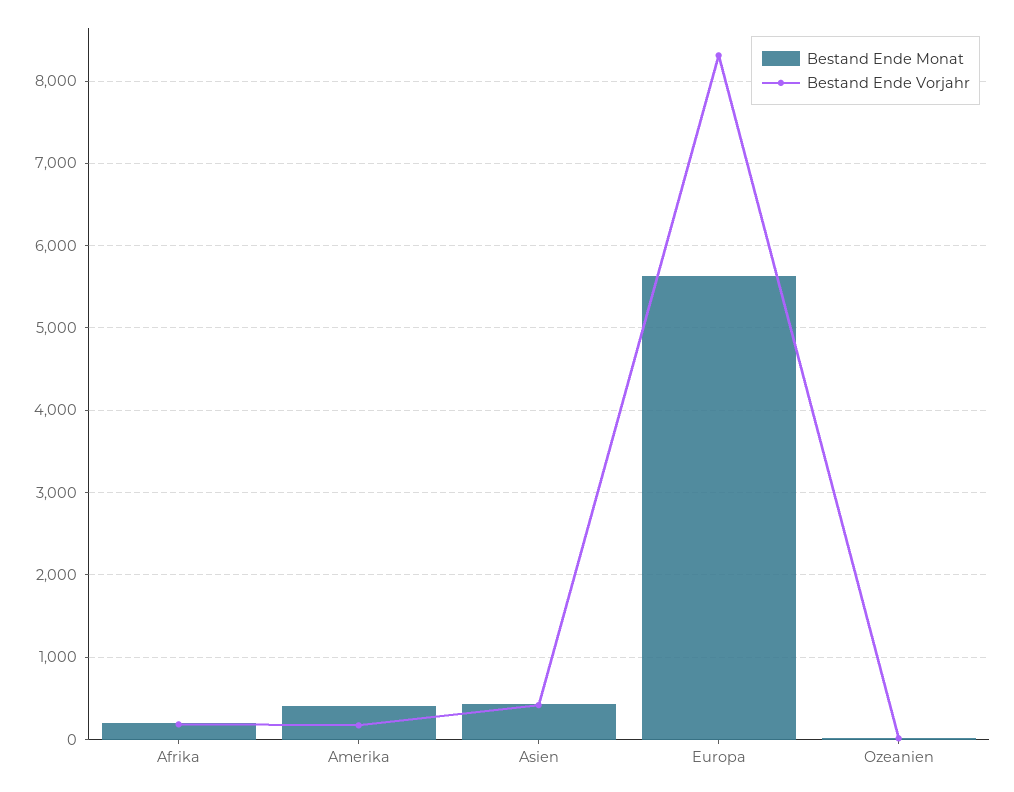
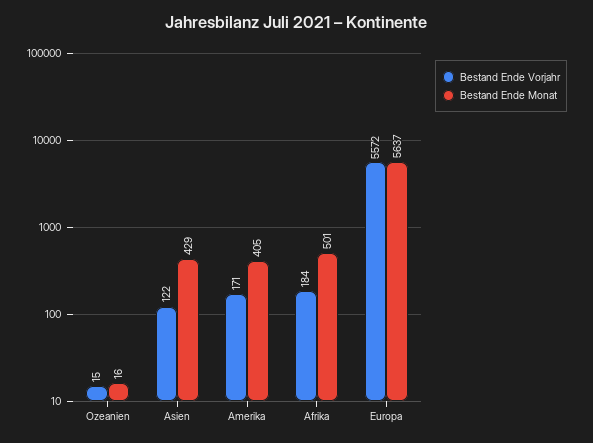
  {
    "Bestand Ende Monat": {
-     "Afrika": 200,
+     "Afrika": 501,
      "Amerika": 405,
      "Asien": 429,
      "Europa": 5637,
      "Ozeanien": 16
    },
    "Bestand Ende Vorjahr": {
      "Afrika": 184,
      "Amerika": 171,
-     "Asien": 400,
+     "Asien": 122,
-     "Europa": 8300,
+     "Europa": 5572,
      "Ozeanien": 15
    }
  }

